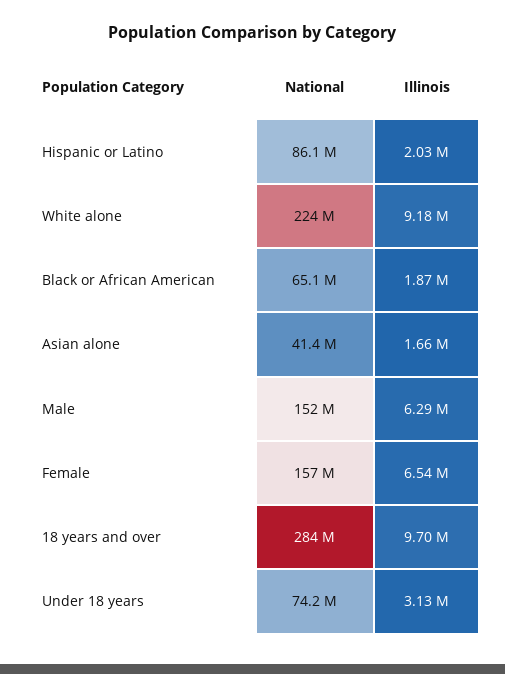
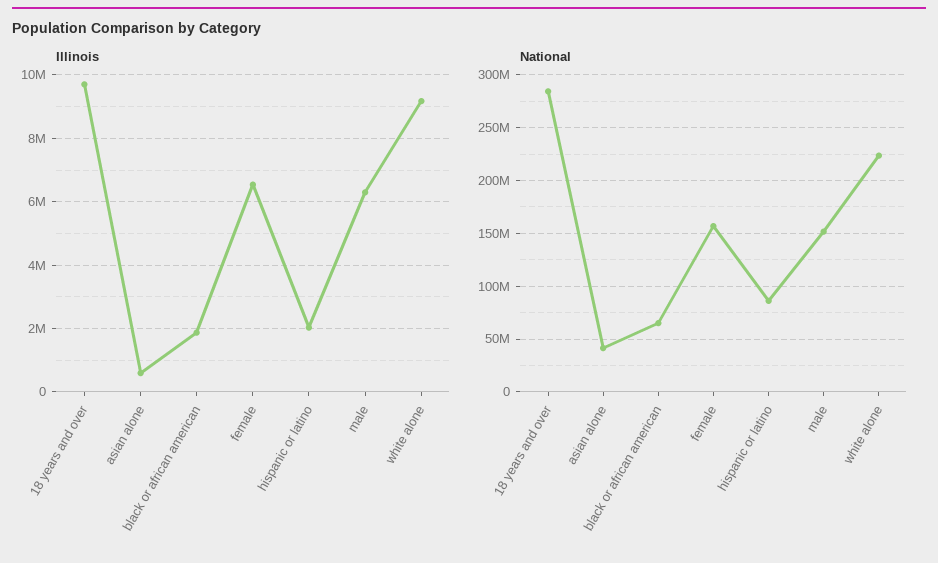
  {
    "National": {
      "Hispanic or Latino": 86100000,
      "White alone": 224000000,
      "Black or African American": 65100000,
      "Asian alone": 41400000,
      "Male": 152000000,
      "Female": 157000000,
-     "18 years and over": 284000000,
+     "18 years and over": 284000000
-     "Under 18 years": 74200000
    },
    "Illinois": {
      "Hispanic or Latino": 2030000,
      "White alone": 9180000,
      "Black or African American": 1870000,
-     "Asian alone": 1660000,
+     "Asian alone": 600000,
      "Male": 6290000,
      "Female": 6540000,
-     "18 years and over": 9700000,
+     "18 years and over": 9700000
-     "Under 18 years": 3130000
    }
  }

